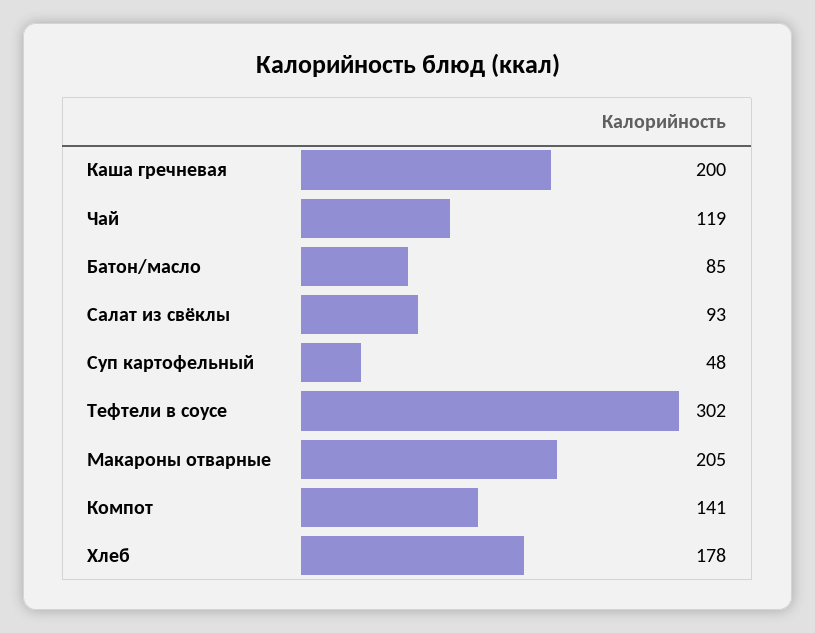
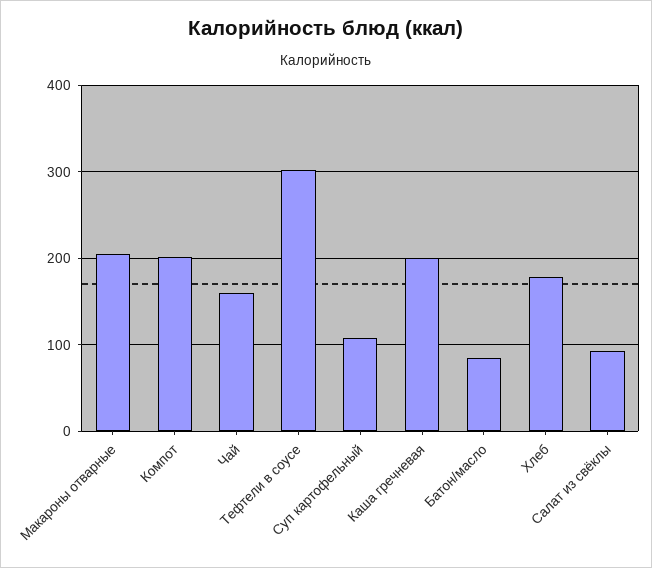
  {
    "Каша гречневая": 200,
-   "Чай": 119,
+   "Чай": 160,
    "Батон/масло": 85,
    "Салат из свёклы": 93,
-   "Суп картофельный": 48,
+   "Суп картофельный": 110,
    "Тефтели в соусе": 302,
    "Макароны отварные": 205,
-   "Компот": 141,
+   "Компот": 200,
    "Хлеб": 178
  }

